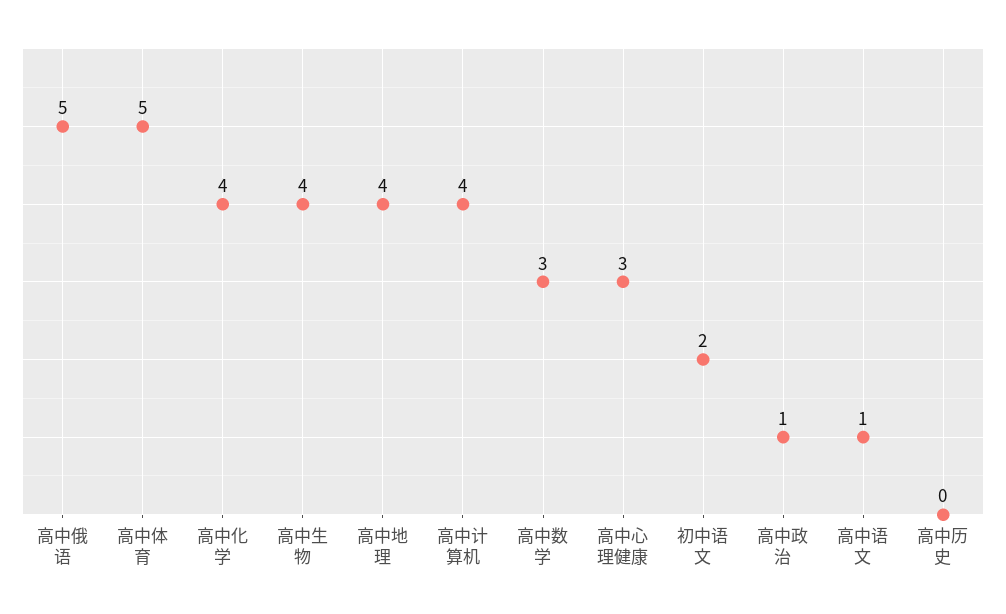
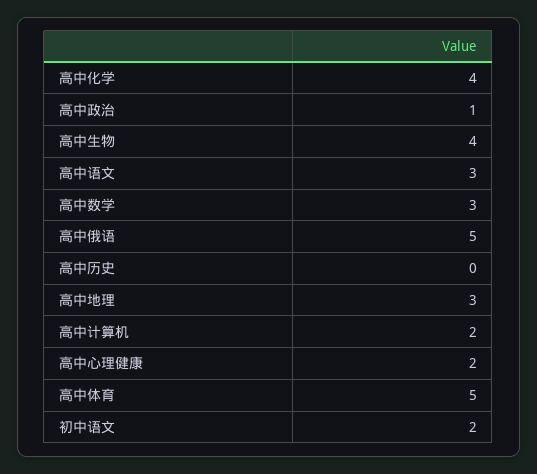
  {
    "高中俄语": 5,
    "高中体育": 5,
    "高中化学": 4,
    "高中生物": 4,
-   "高中地理": 4,
+   "高中地理": 3,
-   "高中计算机": 4,
+   "高中计算机": 2,
    "高中数学": 3,
-   "高中心理健康": 3,
+   "高中心理健康": 2,
    "初中语文": 2,
    "高中政治": 1,
-   "高中语文": 1,
+   "高中语文": 3,
    "高中历史": 0
  }

